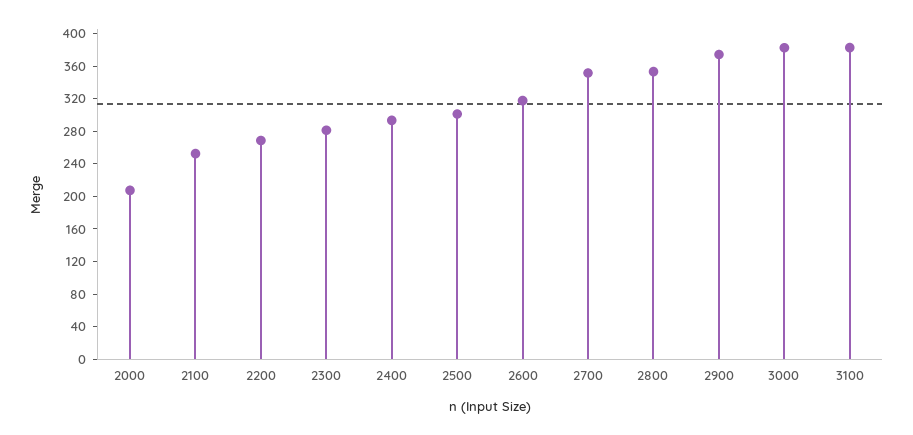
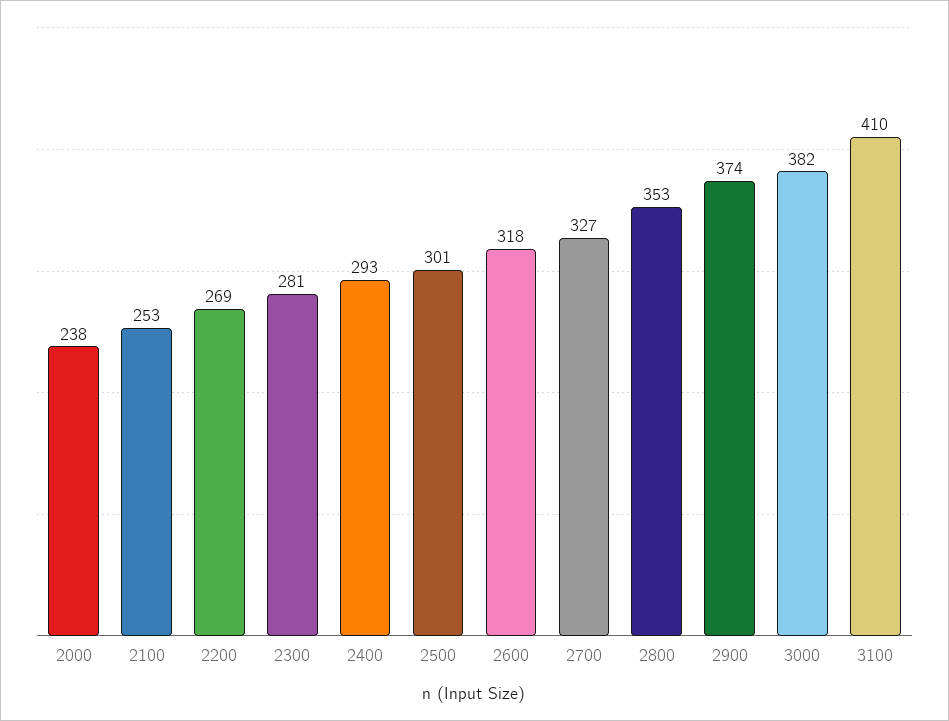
  {
-   "2000": 210,
+   "2000": 238,
    "2100": 253,
    "2200": 269,
    "2300": 281,
    "2400": 293,
    "2500": 301,
    "2600": 318,
-   "2700": 350,
+   "2700": 327,
    "2800": 353,
    "2900": 374,
    "3000": 382,
-   "3100": 380
+   "3100": 410
  }

